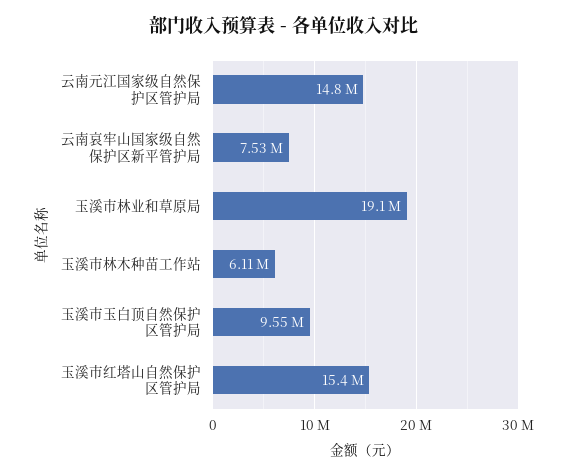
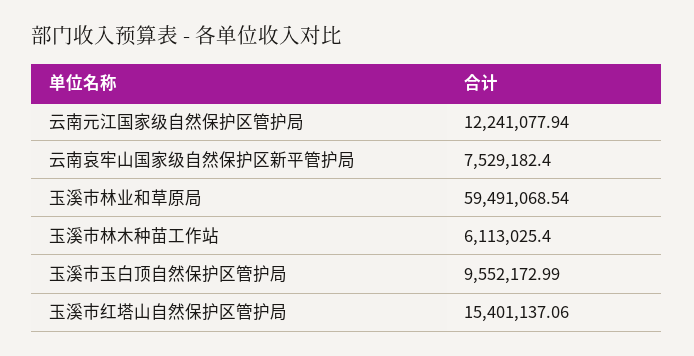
  {
-   "云南元江国家级自然保护区管护局": 14800000,
+   "云南元江国家级自然保护区管护局": 12241077.94,
    "云南哀牢山国家级自然保护区新平管护局": 7529182.4,
-   "玉溪市林业和草原局": 19100000,
+   "玉溪市林业和草原局": 59491068.54,
    "玉溪市林木种苗工作站": 6113025.4,
    "玉溪市玉白顶自然保护区管护局": 9552172.99,
    "玉溪市红塔山自然保护区管护局": 15401137.06
  }

